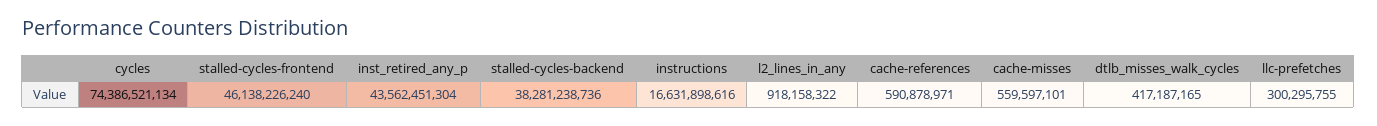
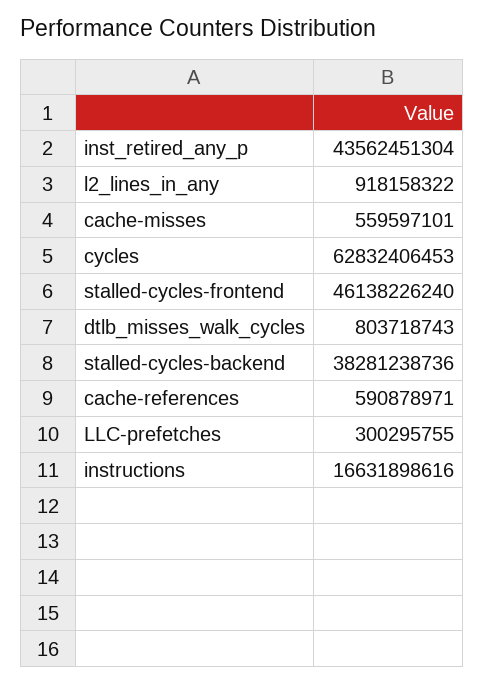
  {
-   "cycles": 74386521134,
+   "cycles": 62832406453,
    "stalled-cycles-frontend": 46138226240,
    "inst_retired_any_p": 43562451304,
    "stalled-cycles-backend": 38281238736,
    "instructions": 16631898616,
    "l2_lines_in_any": 918158322,
    "cache-references": 590878971,
    "cache-misses": 559597101,
-   "dtlb_misses_walk_cycles": 417187165,
+   "dtlb_misses_walk_cycles": 803718743,
    "llc-prefetches": 300295755
  }

